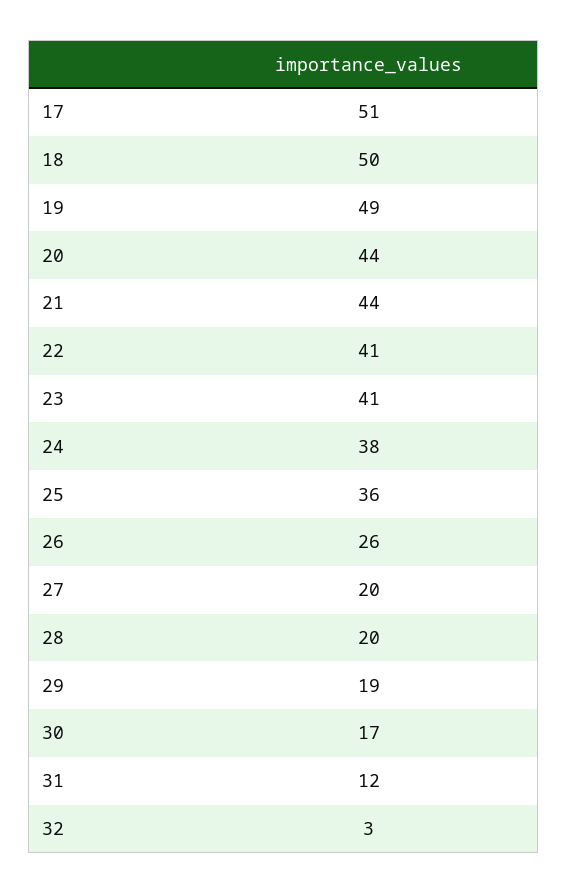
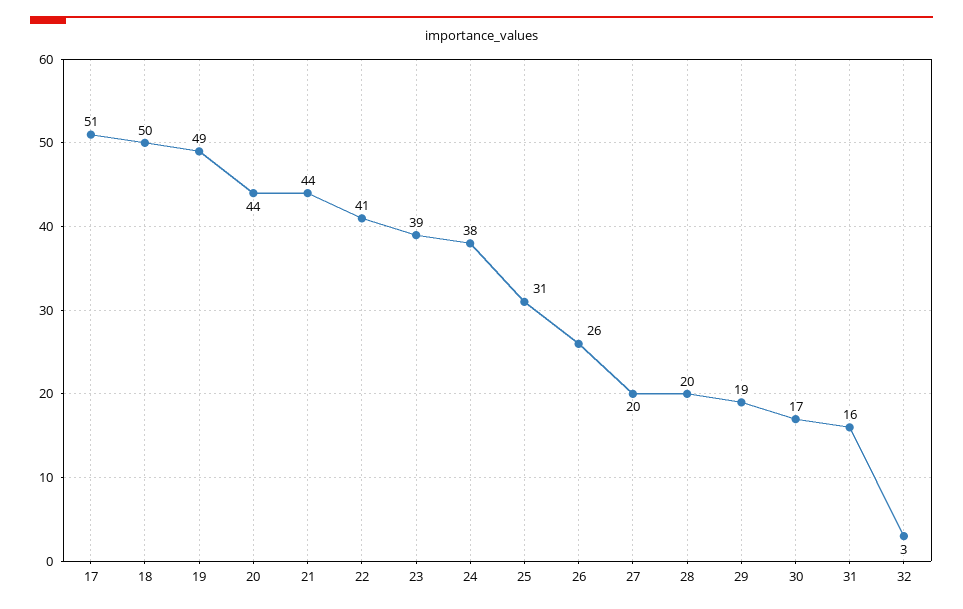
  {
    "17": 51,
    "18": 50,
    "19": 49,
    "20": 44,
    "21": 44,
    "22": 41,
-   "23": 41,
+   "23": 39,
    "24": 38,
-   "25": 36,
+   "25": 31,
    "26": 26,
    "27": 20,
    "28": 20,
    "29": 19,
    "30": 17,
-   "31": 12,
+   "31": 16,
    "32": 3
  }

